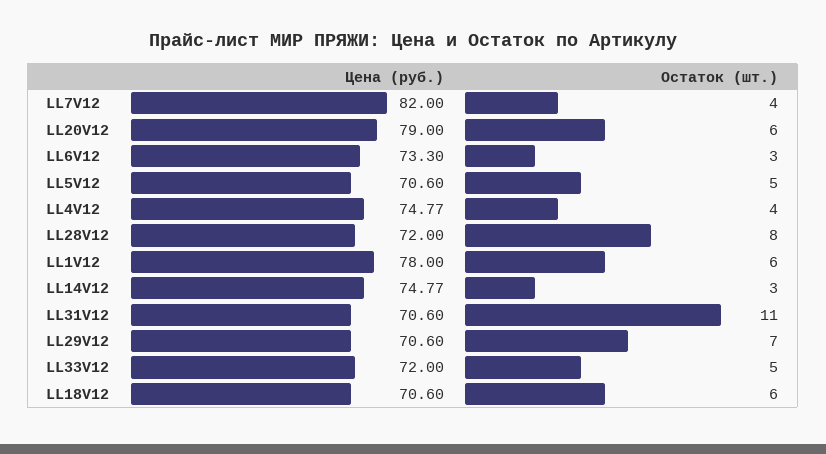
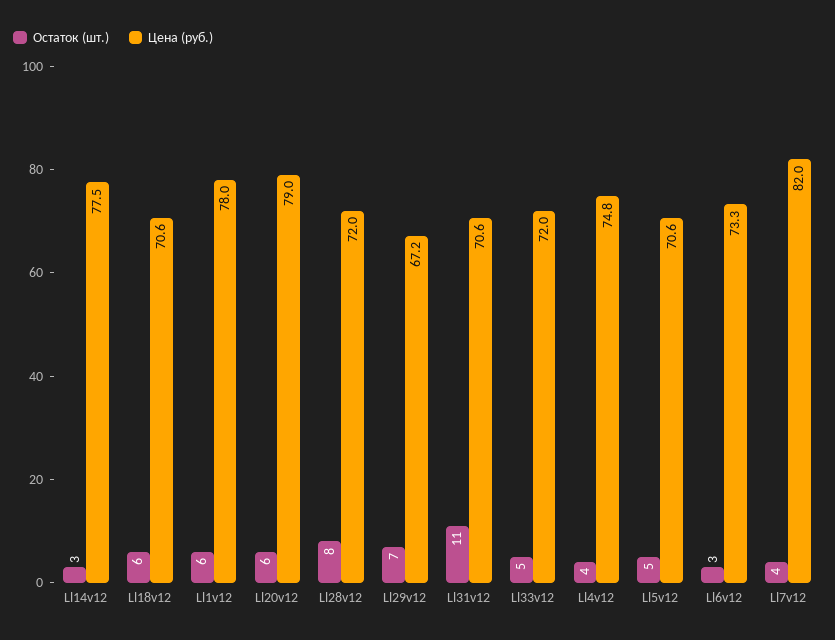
  {
    "Цена (руб.)": {
      "LL7V12": 82,
      "LL20V12": 79,
      "LL6V12": 73.3,
      "LL5V12": 70.6,
      "LL4V12": 74.77,
      "LL28V12": 72,
      "LL1V12": 78,
-     "LL14V12": 74.77,
+     "LL14V12": 77.5,
      "LL31V12": 70.6,
-     "LL29V12": 70.6,
+     "LL29V12": 67.2,
      "LL33V12": 72,
      "LL18V12": 70.6
    },
    "Остаток (шт.)": {
      "LL7V12": 4,
      "LL20V12": 6,
      "LL6V12": 3,
      "LL5V12": 5,
      "LL4V12": 4,
      "LL28V12": 8,
      "LL1V12": 6,
      "LL14V12": 3,
      "LL31V12": 11,
      "LL29V12": 7,
      "LL33V12": 5,
      "LL18V12": 6
    }
  }

